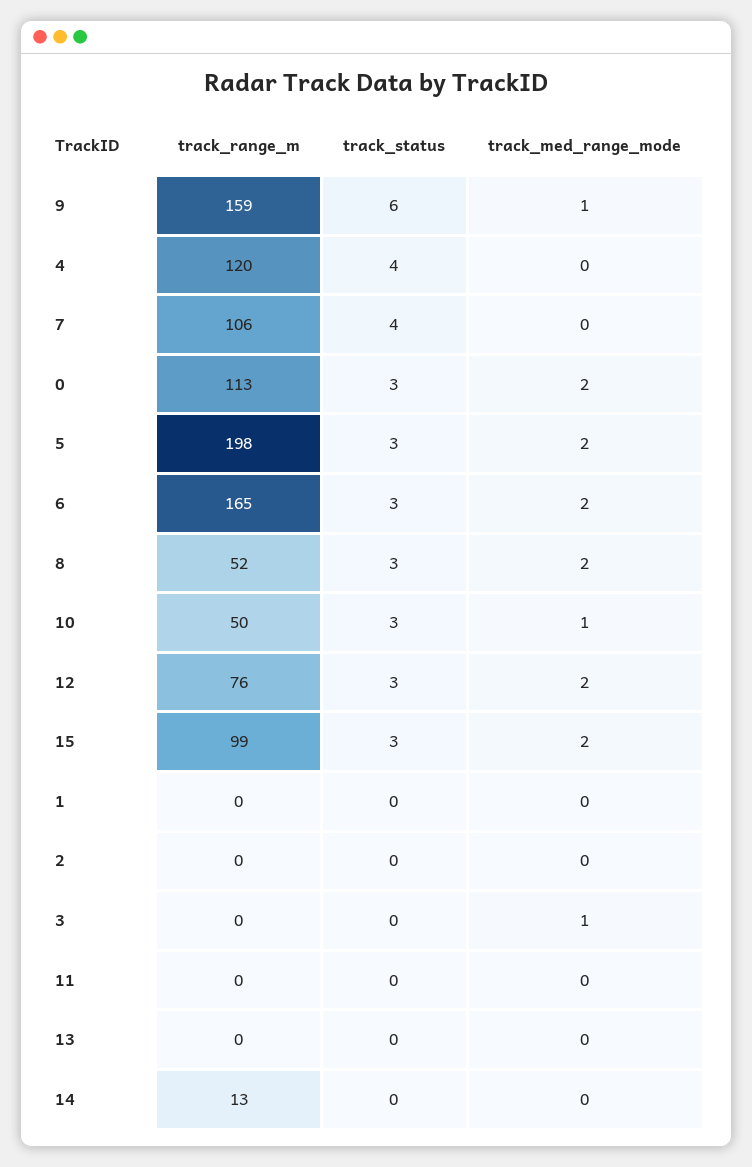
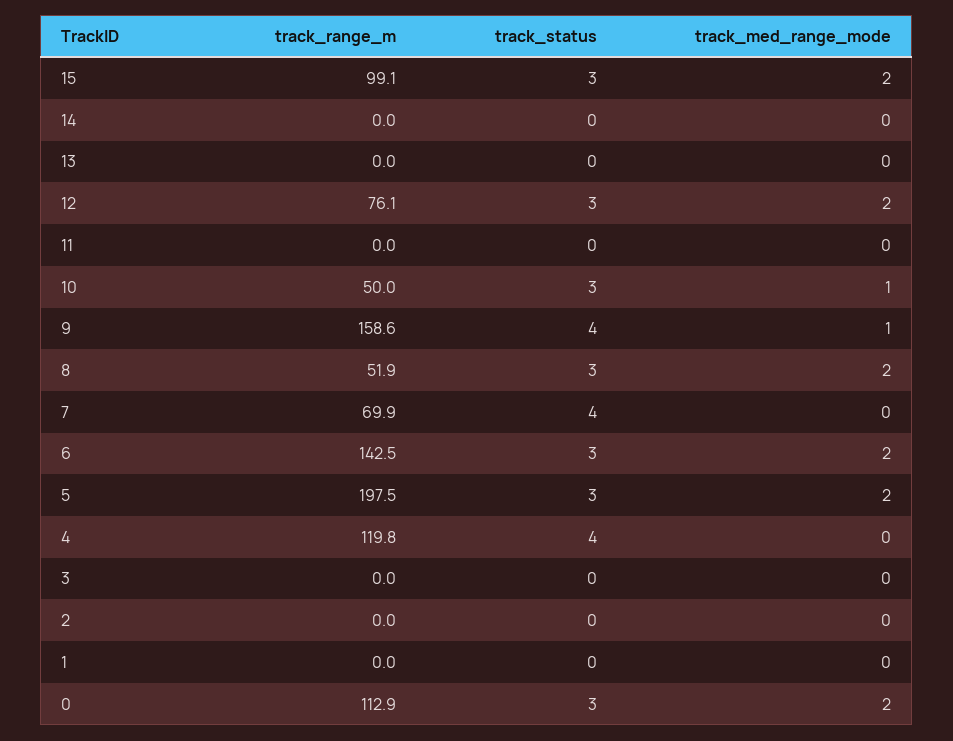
  {
    "track_range_m": {
      "9": 158.6,
      "4": 119.8,
-     "7": 106,
+     "7": 69.9,
      "0": 112.9,
      "5": 197.5,
-     "6": 165,
+     "6": 142.5,
      "8": 51.9,
      "10": 50,
      "12": 76.1,
      "15": 99.1,
      "1": 0,
      "2": 0,
      "3": 0,
      "11": 0,
      "13": 0,
-     "14": 13
+     "14": 0
    },
    "track_status": {
-     "9": 6,
+     "9": 4,
      "4": 4,
      "7": 4,
      "0": 3,
      "5": 3,
      "6": 3,
      "8": 3,
      "10": 3,
      "12": 3,
      "15": 3,
      "1": 0,
      "2": 0,
      "3": 0,
      "11": 0,
      "13": 0,
      "14": 0
    },
    "track_med_range_mode": {
      "9": 1,
      "4": 0,
      "7": 0,
      "0": 2,
      "5": 2,
      "6": 2,
      "8": 2,
      "10": 1,
      "12": 2,
      "15": 2,
      "1": 0,
      "2": 0,
-     "3": 1,
+     "3": 0,
      "11": 0,
      "13": 0,
      "14": 0
    }
  }

